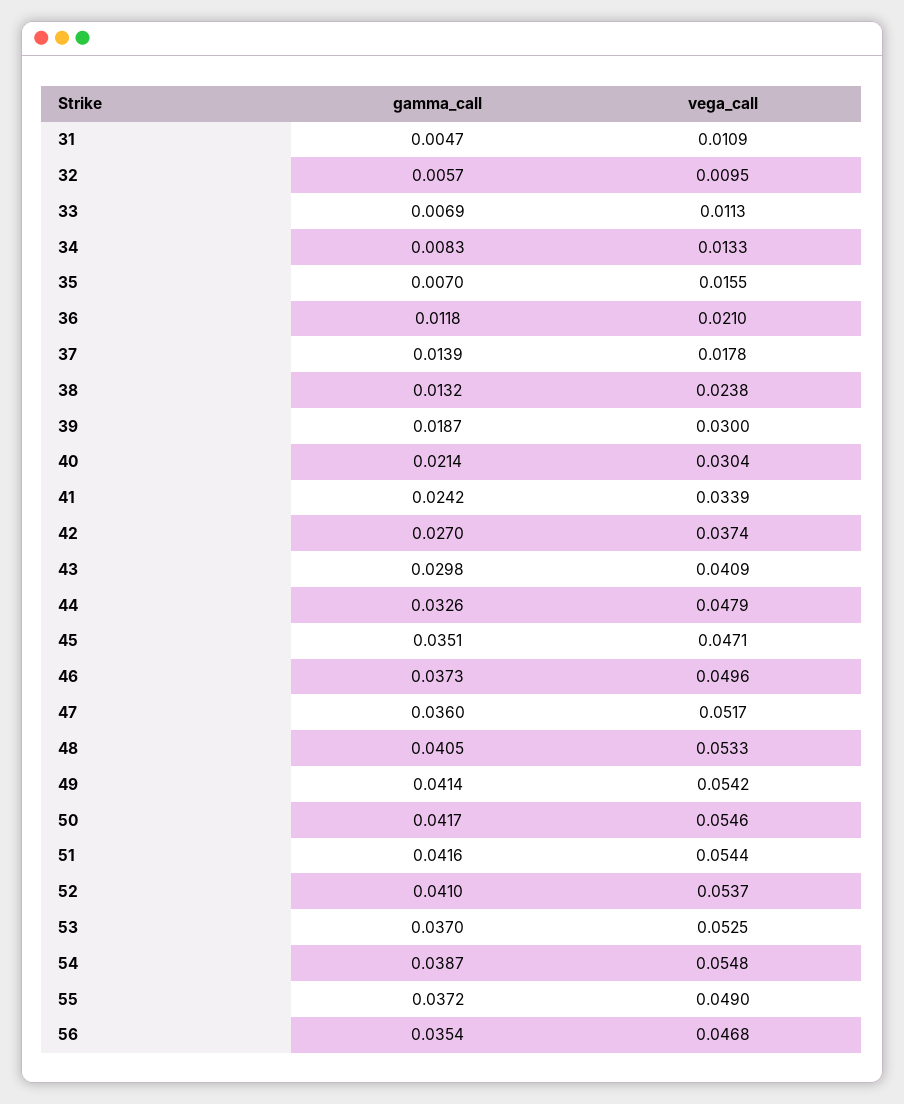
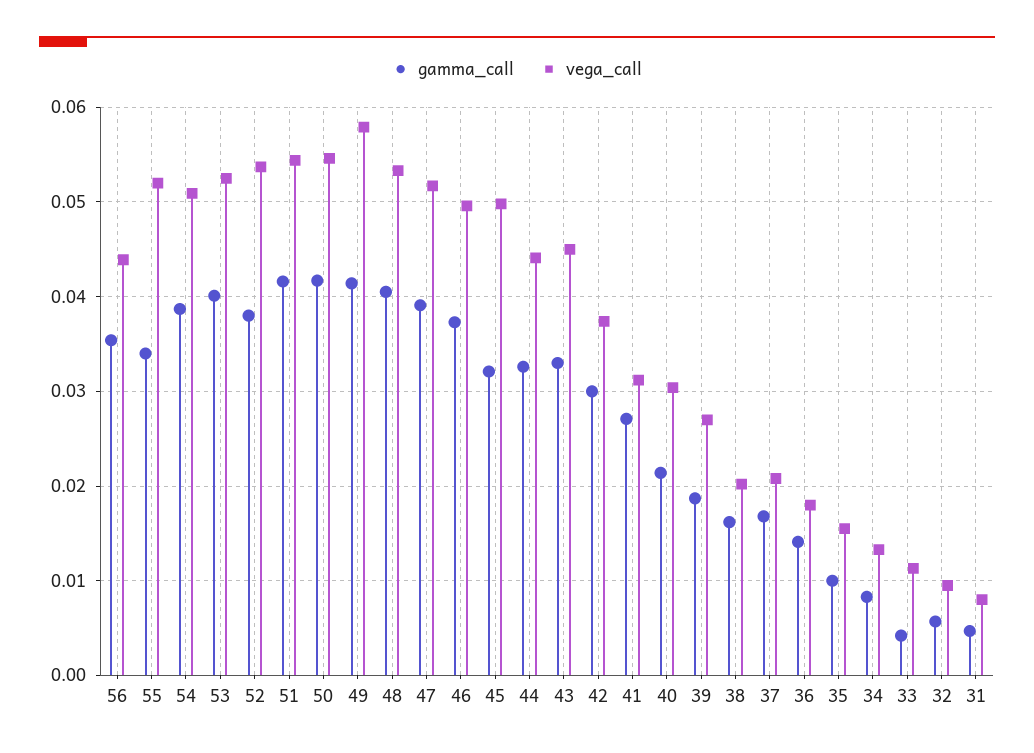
  {
    "gamma_call": {
      "31": 0.0047,
      "32": 0.0057,
-     "33": 0.0069,
+     "33": 0.004,
      "34": 0.0083,
-     "35": 0.007,
+     "35": 0.01,
-     "36": 0.0118,
+     "36": 0.014,
-     "37": 0.0139,
+     "37": 0.017,
-     "38": 0.0132,
+     "38": 0.016,
      "39": 0.0187,
      "40": 0.0214,
-     "41": 0.0242,
+     "41": 0.027,
-     "42": 0.027,
+     "42": 0.03,
-     "43": 0.0298,
+     "43": 0.033,
      "44": 0.0326,
-     "45": 0.0351,
+     "45": 0.032,
      "46": 0.0373,
-     "47": 0.036,
+     "47": 0.039,
      "48": 0.0405,
      "49": 0.0414,
      "50": 0.0417,
      "51": 0.0416,
-     "52": 0.041,
+     "52": 0.038,
-     "53": 0.037,
+     "53": 0.04,
      "54": 0.0387,
-     "55": 0.0372,
+     "55": 0.034,
      "56": 0.0354
    },
    "vega_call": {
-     "31": 0.0109,
+     "31": 0.008,
      "32": 0.0095,
      "33": 0.0113,
      "34": 0.0133,
      "35": 0.0155,
-     "36": 0.021,
+     "36": 0.018,
-     "37": 0.0178,
+     "37": 0.021,
-     "38": 0.0238,
+     "38": 0.02,
-     "39": 0.03,
+     "39": 0.027,
      "40": 0.0304,
-     "41": 0.0339,
+     "41": 0.031,
      "42": 0.0374,
-     "43": 0.0409,
+     "43": 0.045,
-     "44": 0.0479,
+     "44": 0.044,
-     "45": 0.0471,
+     "45": 0.05,
      "46": 0.0496,
      "47": 0.0517,
      "48": 0.0533,
-     "49": 0.0542,
+     "49": 0.058,
      "50": 0.0546,
      "51": 0.0544,
      "52": 0.0537,
      "53": 0.0525,
-     "54": 0.0548,
+     "54": 0.051,
-     "55": 0.049,
+     "55": 0.052,
-     "56": 0.0468
+     "56": 0.044
    }
  }

